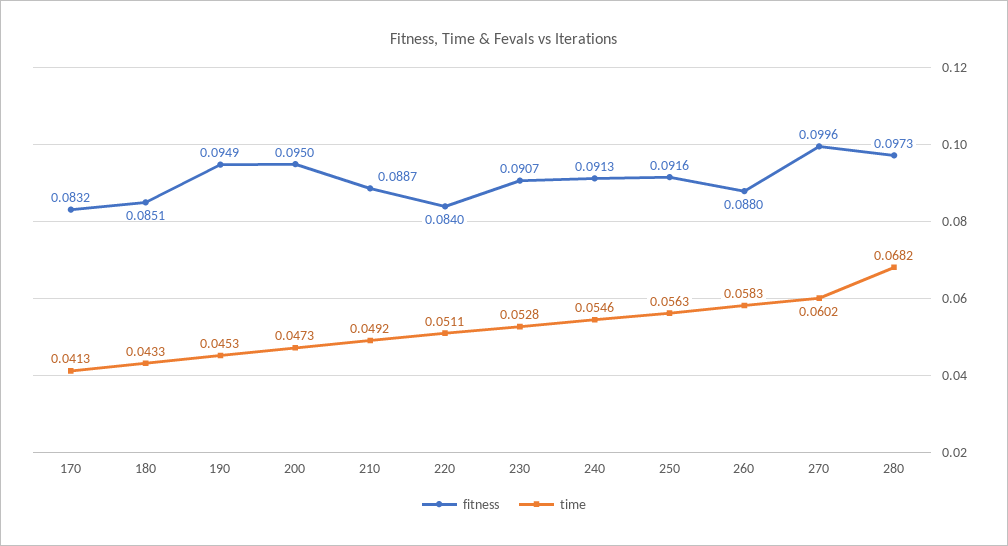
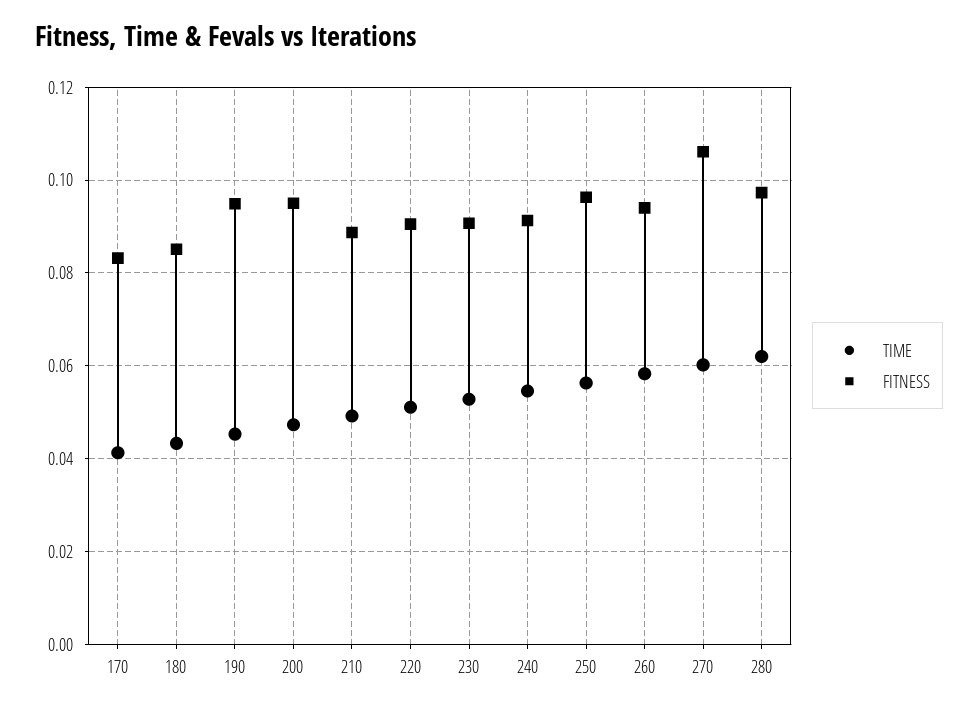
  {
    "fitness": {
      "170": 0.0832,
      "180": 0.0851,
      "190": 0.0949,
      "200": 0.095,
      "210": 0.0887,
-     "220": 0.084,
+     "220": 0.09,
      "230": 0.0907,
      "240": 0.0913,
-     "250": 0.0916,
+     "250": 0.096,
-     "260": 0.088,
+     "260": 0.094,
-     "270": 0.0996,
+     "270": 0.106,
      "280": 0.0973
    },
    "time": {
      "170": 0.0413,
      "180": 0.0433,
      "190": 0.0453,
      "200": 0.0473,
      "210": 0.0492,
      "220": 0.0511,
      "230": 0.0528,
      "240": 0.0546,
      "250": 0.0563,
      "260": 0.0583,
      "270": 0.0602,
-     "280": 0.0682
+     "280": 0.062
    }
  }

